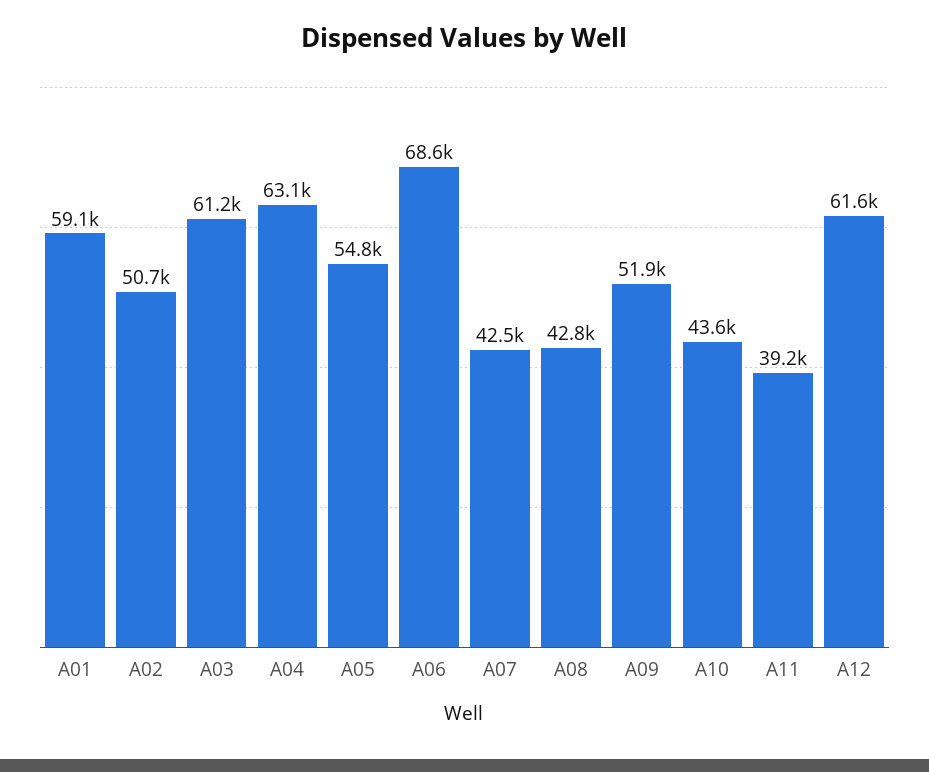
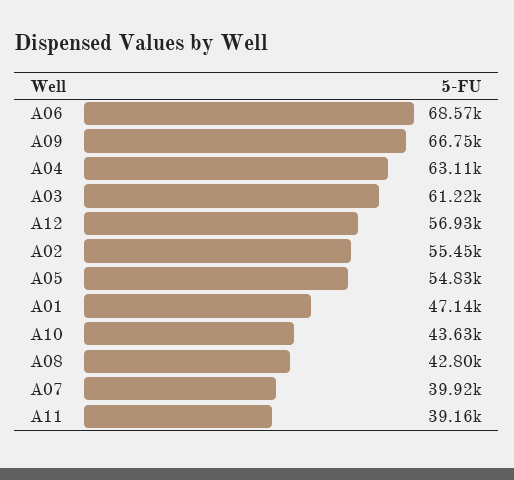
  {
-   "A01": 59100,
+   "A01": 47140,
-   "A02": 50700,
+   "A02": 55450,
    "A03": 61220,
    "A04": 63110,
    "A05": 54830,
    "A06": 68570,
-   "A07": 42500,
+   "A07": 39920,
    "A08": 42800,
-   "A09": 51900,
+   "A09": 66750,
    "A10": 43630,
    "A11": 39160,
-   "A12": 61600
+   "A12": 56930
  }

